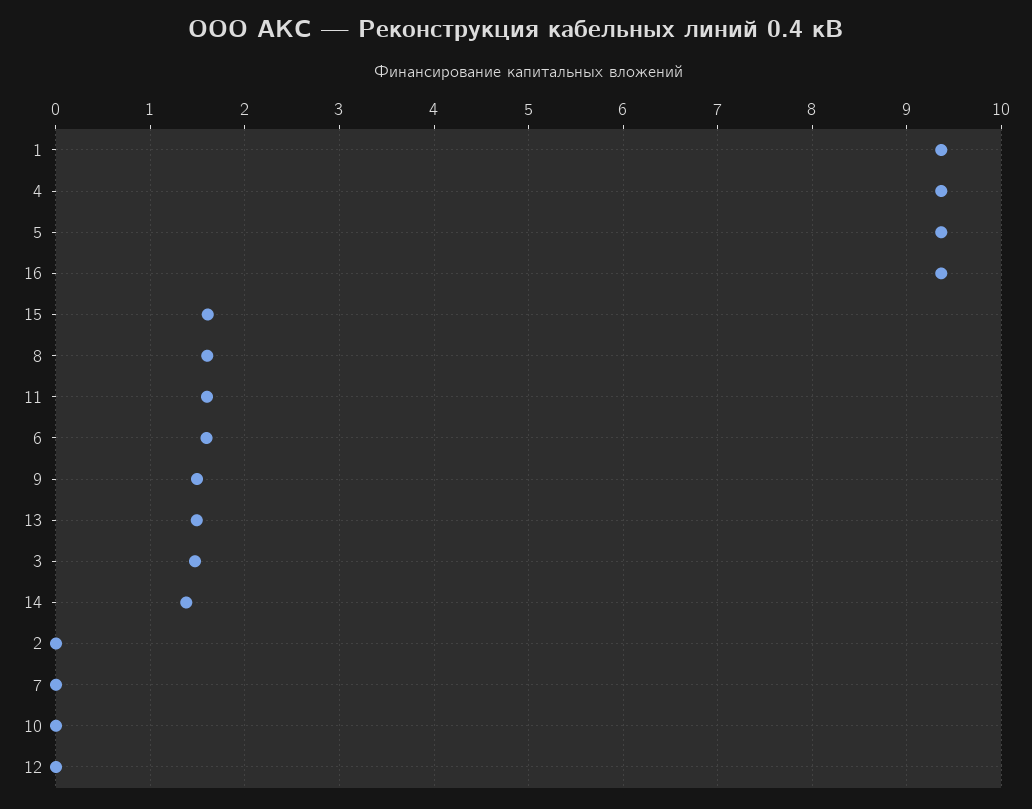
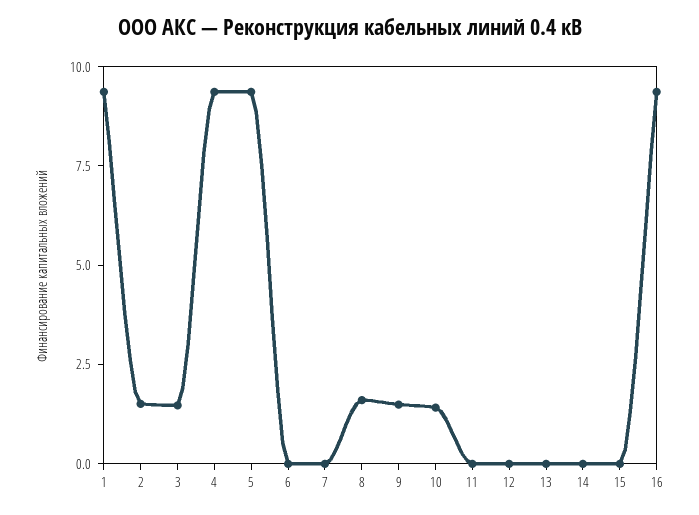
  {
    "1": 9.4,
    "4": 9.4,
    "5": 9.4,
    "16": 9.4,
-   "15": 1.6,
+   "15": 0,
    "8": 1.6,
-   "11": 1.6,
+   "11": 0,
-   "6": 1.6,
+   "6": 0,
    "9": 1.5,
-   "13": 1.5,
+   "13": 0,
    "3": 1.5,
-   "14": 1.4,
+   "14": 0,
-   "2": 0,
+   "2": 1.5,
    "7": 0,
-   "10": 0,
+   "10": 1.5,
    "12": 0
  }

